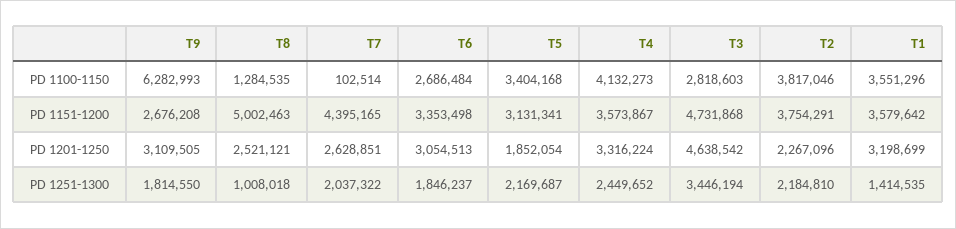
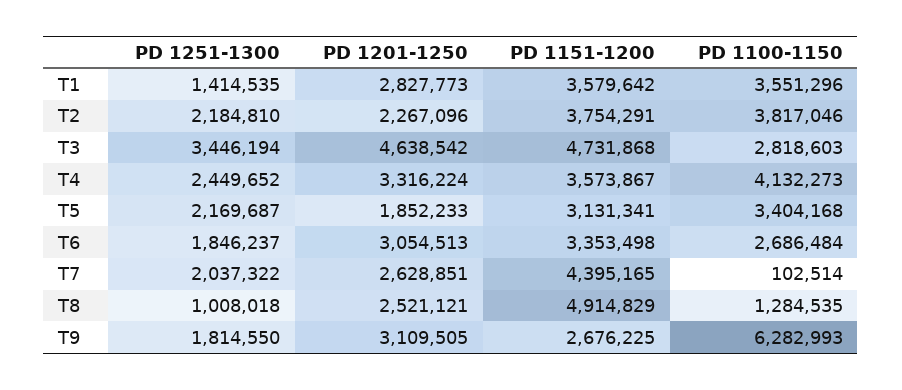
  {
    "T9": {
      "PD 1100-1150": 6282993,
-     "PD 1151-1200": 2676208,
+     "PD 1151-1200": 2676225,
      "PD 1201-1250": 3109505,
      "PD 1251-1300": 1814550
    },
    "T8": {
      "PD 1100-1150": 1284535,
-     "PD 1151-1200": 5002463,
+     "PD 1151-1200": 4914829,
      "PD 1201-1250": 2521121,
      "PD 1251-1300": 1008018
    },
    "T7": {
      "PD 1100-1150": 102514,
      "PD 1151-1200": 4395165,
      "PD 1201-1250": 2628851,
      "PD 1251-1300": 2037322
    },
    "T6": {
      "PD 1100-1150": 2686484,
      "PD 1151-1200": 3353498,
      "PD 1201-1250": 3054513,
      "PD 1251-1300": 1846237
    },
    "T5": {
      "PD 1100-1150": 3404168,
      "PD 1151-1200": 3131341,
-     "PD 1201-1250": 1852054,
+     "PD 1201-1250": 1852233,
      "PD 1251-1300": 2169687
    },
    "T4": {
      "PD 1100-1150": 4132273,
      "PD 1151-1200": 3573867,
      "PD 1201-1250": 3316224,
      "PD 1251-1300": 2449652
    },
    "T3": {
      "PD 1100-1150": 2818603,
      "PD 1151-1200": 4731868,
      "PD 1201-1250": 4638542,
      "PD 1251-1300": 3446194
    },
    "T2": {
      "PD 1100-1150": 3817046,
      "PD 1151-1200": 3754291,
      "PD 1201-1250": 2267096,
      "PD 1251-1300": 2184810
    },
    "T1": {
      "PD 1100-1150": 3551296,
      "PD 1151-1200": 3579642,
-     "PD 1201-1250": 3198699,
+     "PD 1201-1250": 2827773,
      "PD 1251-1300": 1414535
    }
  }

